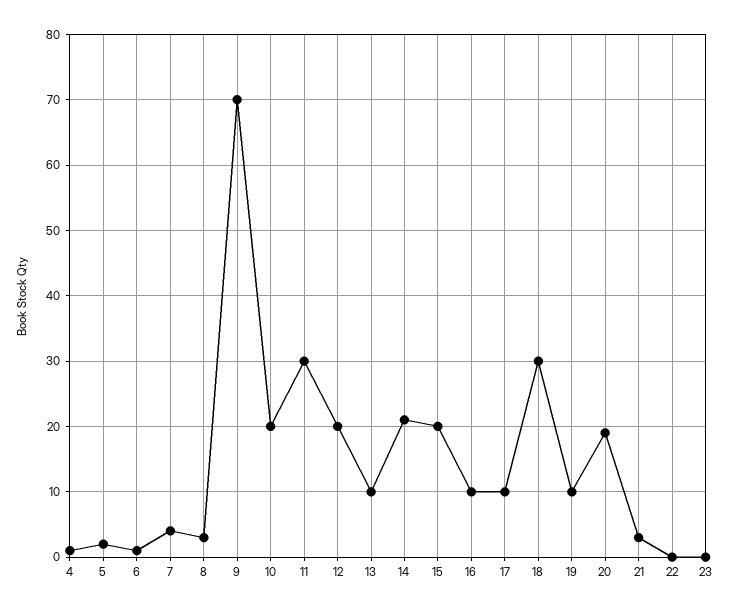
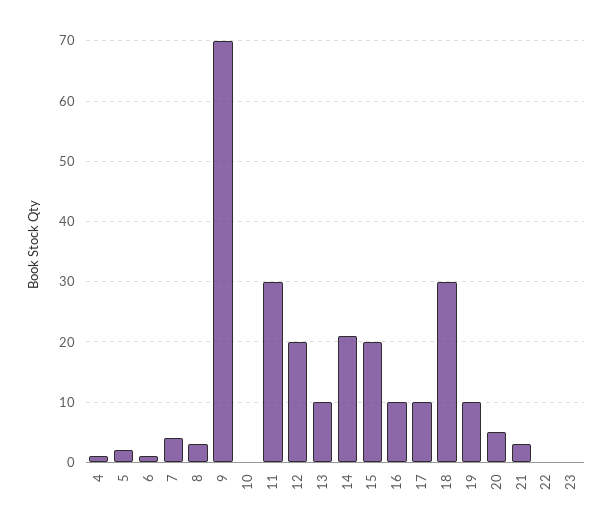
  {
    "4": 1,
    "5": 2,
    "6": 1,
    "7": 4,
    "8": 3,
    "9": 70,
-   "10": 20,
+   "10": 0,
    "11": 30,
    "12": 20,
    "13": 10,
    "14": 21,
    "15": 20,
    "16": 10,
    "17": 10,
    "18": 30,
    "19": 10,
-   "20": 19,
+   "20": 5,
    "21": 3,
    "22": 0,
    "23": 0
  }

